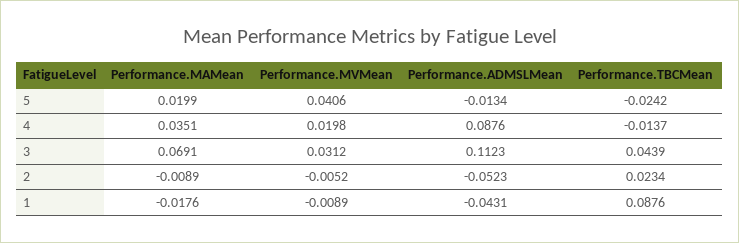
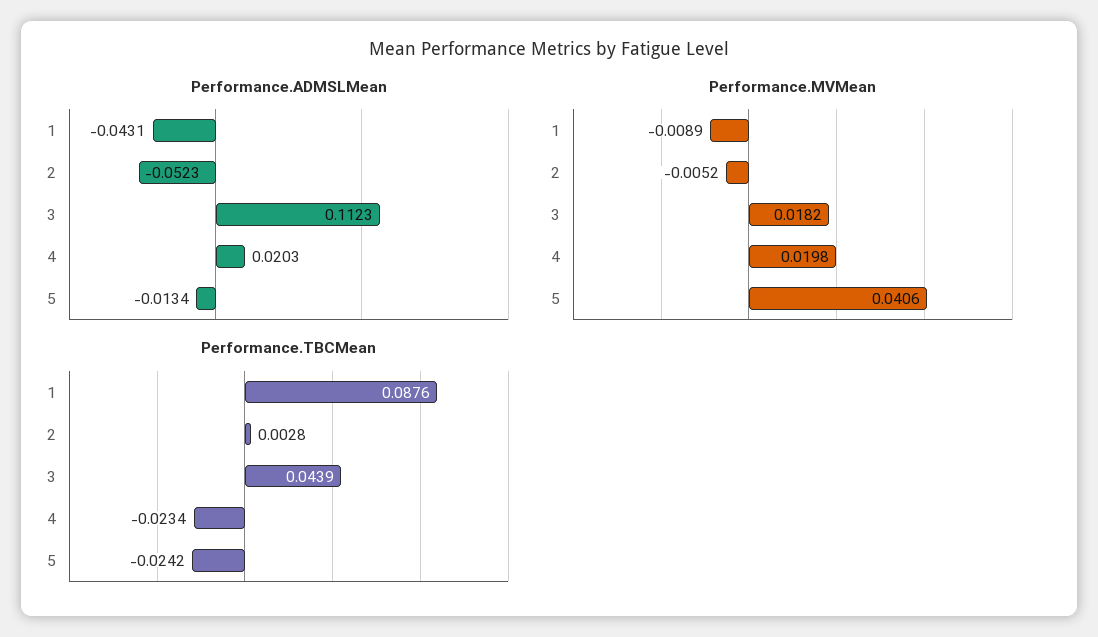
  {
-   "Performance.MAMean": {
-     "5": 0.0199,
-     "4": 0.0351,
-     "3": 0.0691,
-     "2": -0.0089,
-     "1": -0.0176
-   },
    "Performance.MVMean": {
      "5": 0.0406,
      "4": 0.0198,
-     "3": 0.0312,
+     "3": 0.0182,
      "2": -0.0052,
      "1": -0.0089
    },
    "Performance.ADMSLMean": {
      "5": -0.0134,
-     "4": 0.0876,
+     "4": 0.0203,
      "3": 0.1123,
      "2": -0.0523,
      "1": -0.0431
    },
    "Performance.TBCMean": {
      "5": -0.0242,
-     "4": -0.0137,
+     "4": -0.0234,
      "3": 0.0439,
-     "2": 0.0234,
+     "2": 0.0028,
      "1": 0.0876
    }
  }

